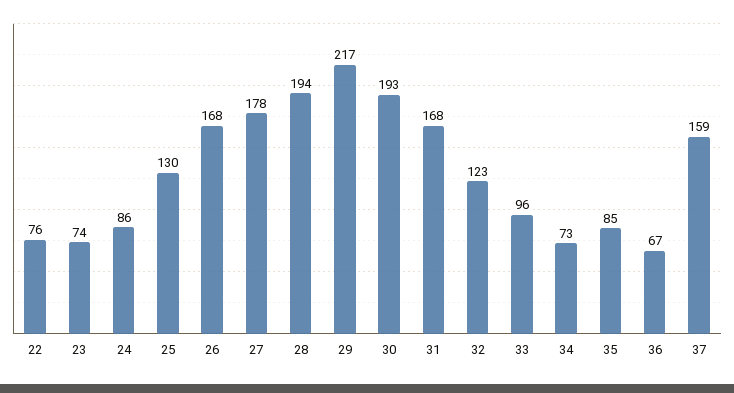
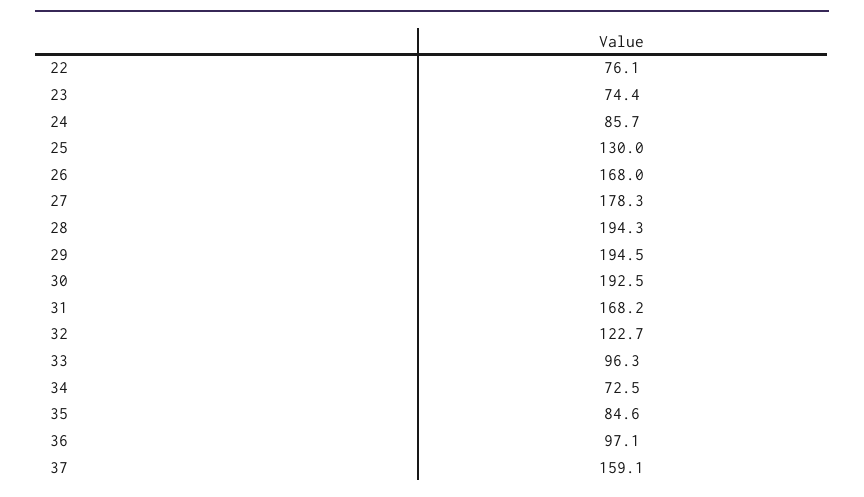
  {
    "22": 76.1,
    "23": 74.4,
    "24": 85.7,
    "25": 130,
    "26": 168,
    "27": 178.3,
    "28": 194.3,
-   "29": 217,
+   "29": 194.5,
    "30": 192.5,
    "31": 168.2,
    "32": 122.7,
    "33": 96.3,
    "34": 72.5,
    "35": 84.6,
-   "36": 67,
+   "36": 97.1,
    "37": 159.1
  }

